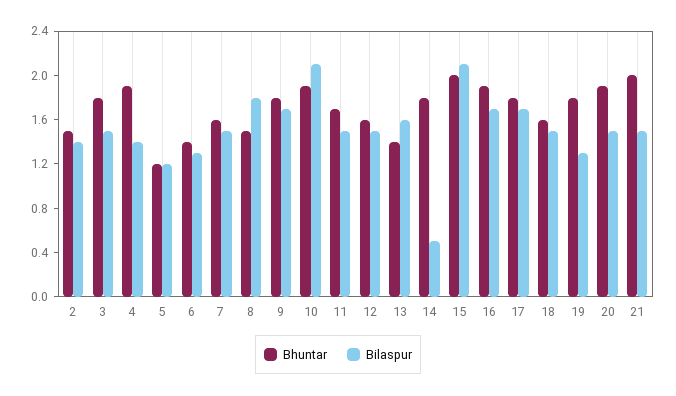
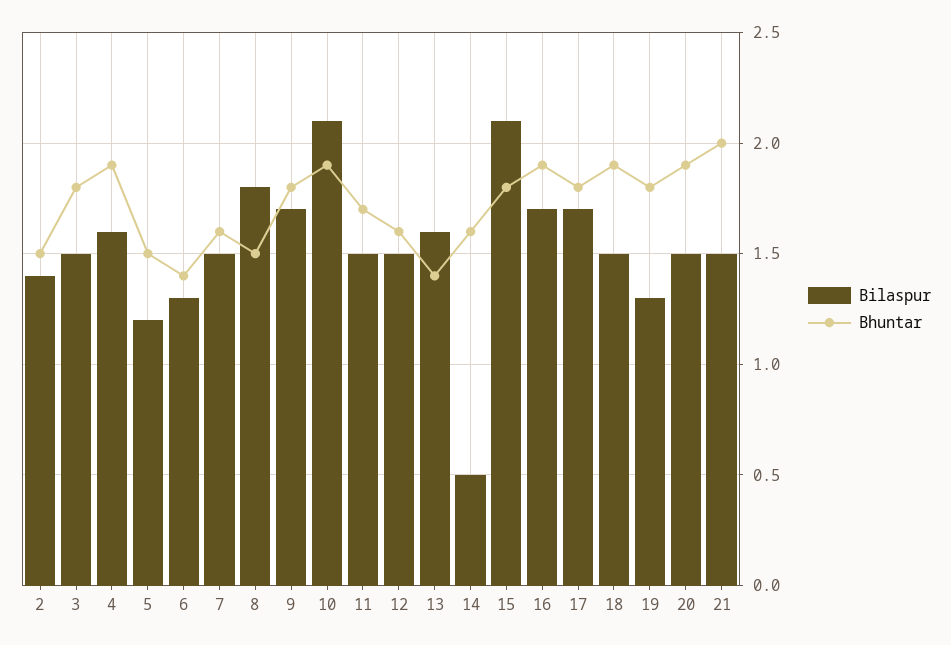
  {
    "Bhuntar": {
      "2": 1.5,
      "3": 1.8,
      "4": 1.9,
-     "5": 1.2,
+     "5": 1.5,
      "6": 1.4,
      "7": 1.6,
      "8": 1.5,
      "9": 1.8,
      "10": 1.9,
      "11": 1.7,
      "12": 1.6,
      "13": 1.4,
-     "14": 1.8,
+     "14": 1.6,
-     "15": 2,
+     "15": 1.8,
      "16": 1.9,
      "17": 1.8,
-     "18": 1.6,
+     "18": 1.9,
      "19": 1.8,
      "20": 1.9,
      "21": 2
    },
    "Bilaspur": {
      "2": 1.4,
      "3": 1.5,
-     "4": 1.4,
+     "4": 1.6,
      "5": 1.2,
      "6": 1.3,
      "7": 1.5,
      "8": 1.8,
      "9": 1.7,
      "10": 2.1,
      "11": 1.5,
      "12": 1.5,
      "13": 1.6,
      "14": 0.5,
      "15": 2.1,
      "16": 1.7,
      "17": 1.7,
      "18": 1.5,
      "19": 1.3,
      "20": 1.5,
      "21": 1.5
    }
  }

